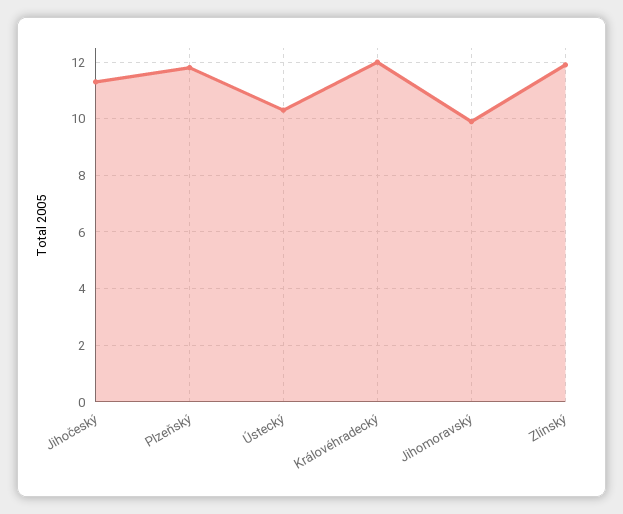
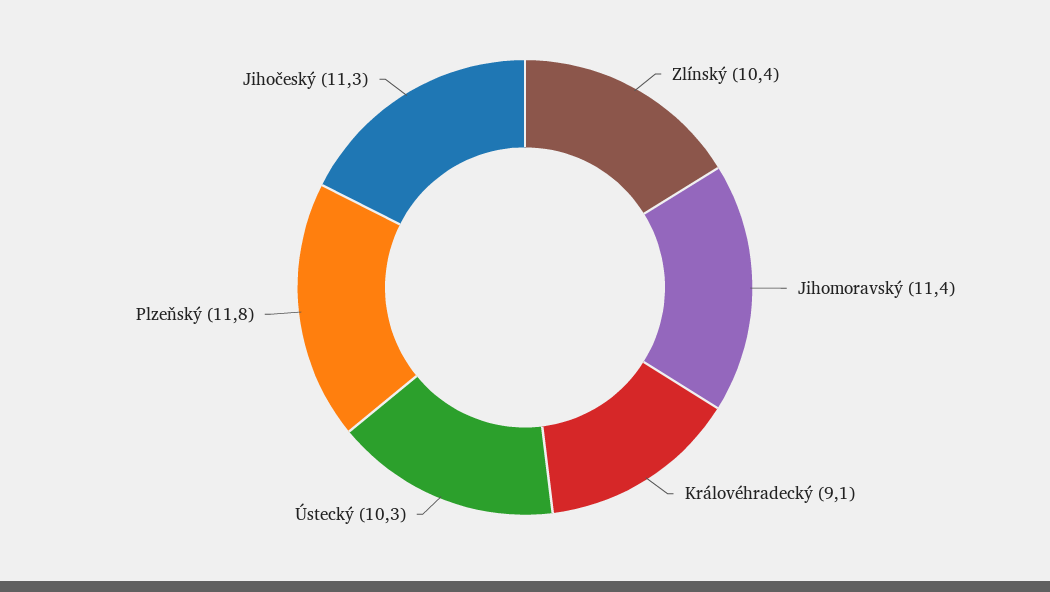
  {
    "Jihočeský": 11.3,
    "Plzeňský": 11.8,
    "Ústecký": 10.3,
-   "Královéhradecký": 12,
+   "Královéhradecký": 9.1,
-   "Jihomoravský": 10,
+   "Jihomoravský": 11.4,
-   "Zlínský": 12
+   "Zlínský": 10.4
  }

